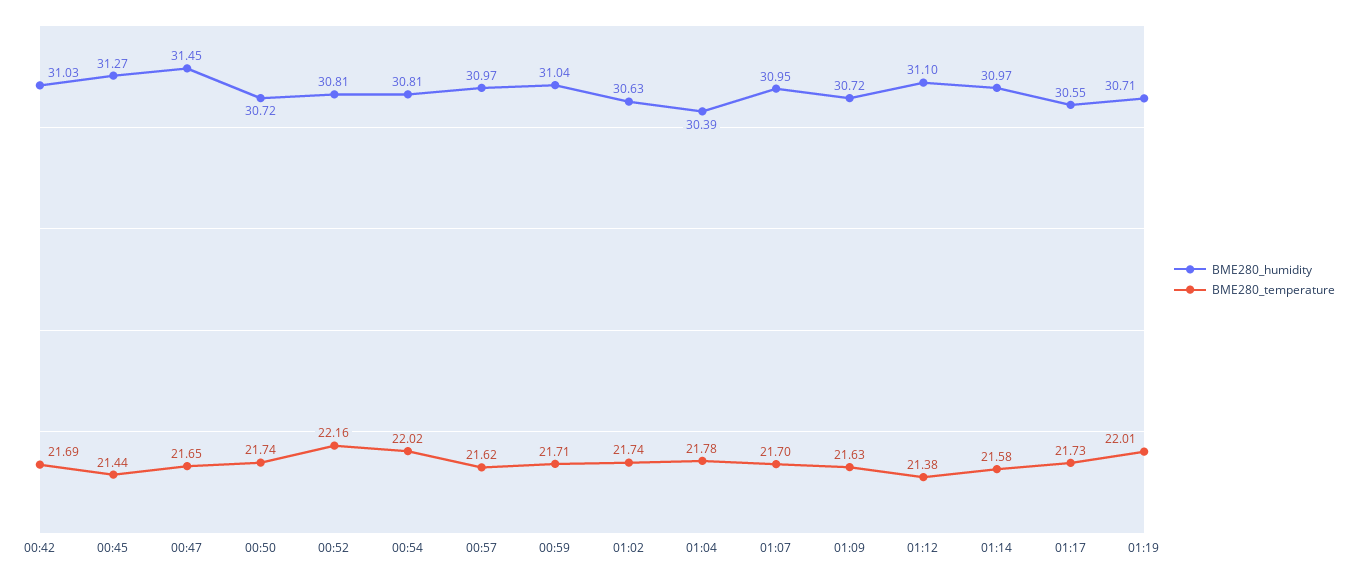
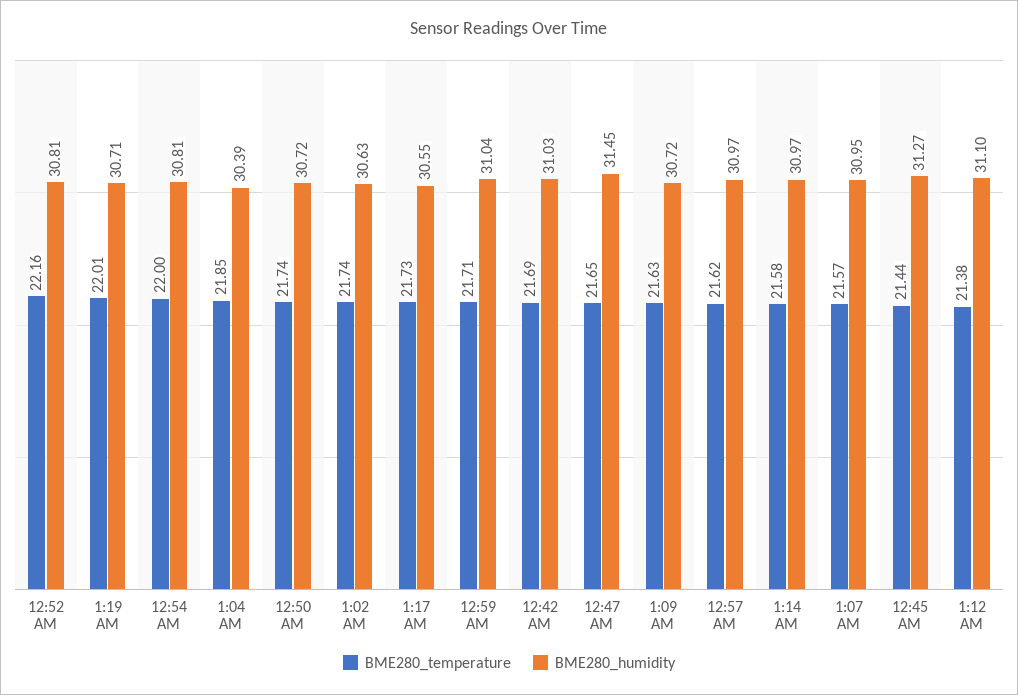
  {
    "BME280_humidity": {
      "00:42": 31.03,
      "00:45": 31.27,
      "00:47": 31.45,
      "00:50": 30.72,
      "00:52": 30.81,
      "00:54": 30.81,
      "00:57": 30.97,
      "00:59": 31.04,
      "01:02": 30.63,
      "01:04": 30.39,
      "01:07": 30.95,
      "01:09": 30.72,
      "01:12": 31.1,
      "01:14": 30.97,
      "01:17": 30.55,
      "01:19": 30.71
    },
    "BME280_temperature": {
      "00:42": 21.69,
      "00:45": 21.44,
      "00:47": 21.65,
      "00:50": 21.74,
      "00:52": 22.16,
-     "00:54": 22.02,
+     "00:54": 22,
      "00:57": 21.62,
      "00:59": 21.71,
      "01:02": 21.74,
-     "01:04": 21.78,
+     "01:04": 21.85,
-     "01:07": 21.7,
+     "01:07": 21.57,
      "01:09": 21.63,
      "01:12": 21.38,
      "01:14": 21.58,
      "01:17": 21.73,
      "01:19": 22.01
    }
  }

